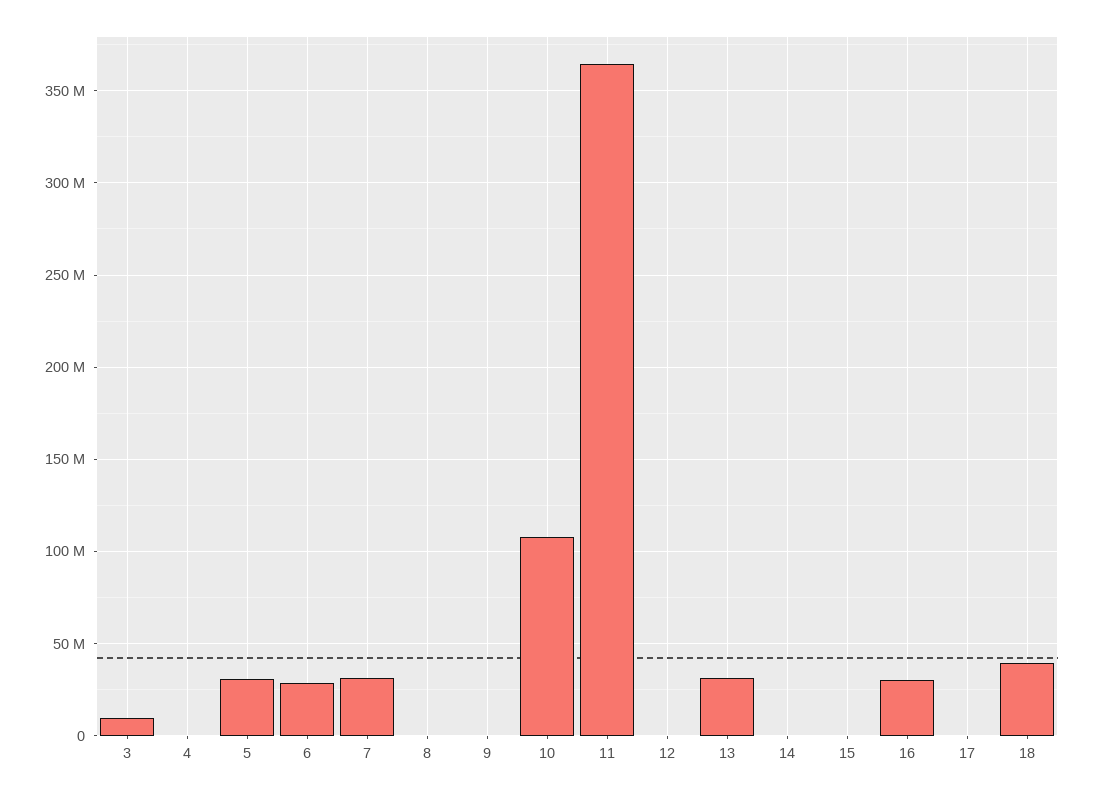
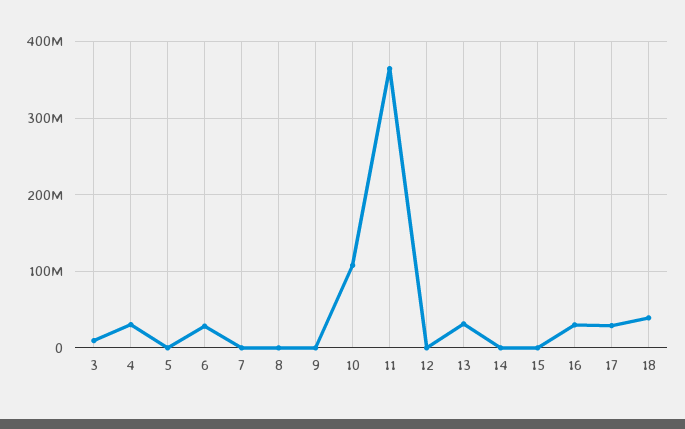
  {
    "3": 10000000,
-   "4": 0,
+   "4": 30000000,
-   "5": 30000000,
+   "5": 0,
    "6": 30000000,
-   "7": 30000000,
+   "7": 0,
    "8": 0,
    "9": 0,
    "10": 110000000,
    "11": 365000000,
    "12": 0,
    "13": 30000000,
    "14": 0,
    "15": 0,
    "16": 30000000,
-   "17": 0,
+   "17": 30000000,
    "18": 40000000
  }

